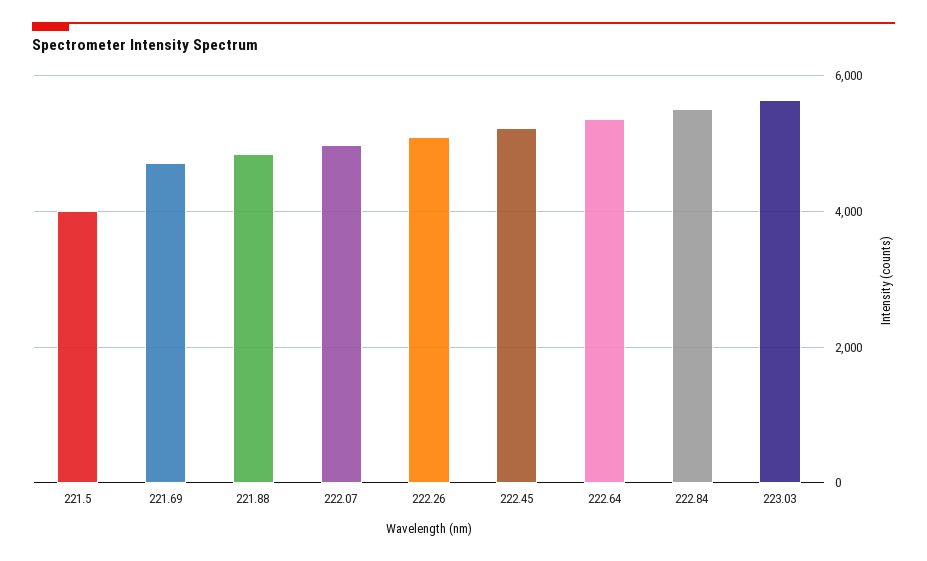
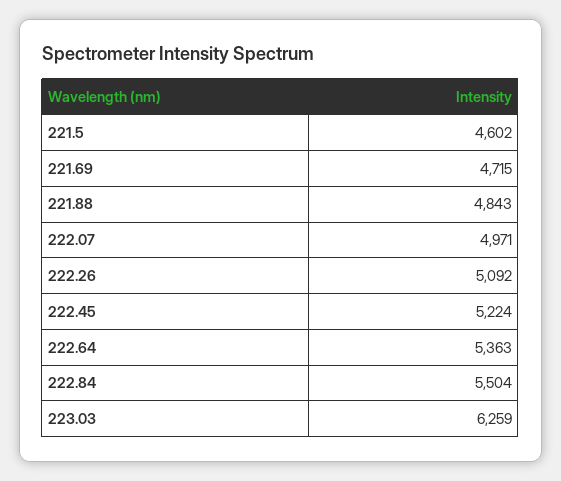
  {
-   "221.5": 4000,
+   "221.5": 4602,
    "221.69": 4715,
    "221.88": 4843,
    "222.07": 4971,
    "222.26": 5092,
    "222.45": 5224,
    "222.64": 5363,
    "222.84": 5504,
-   "223.03": 5600
+   "223.03": 6259
  }

